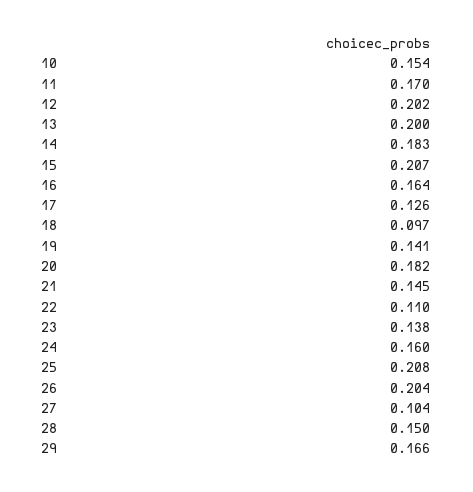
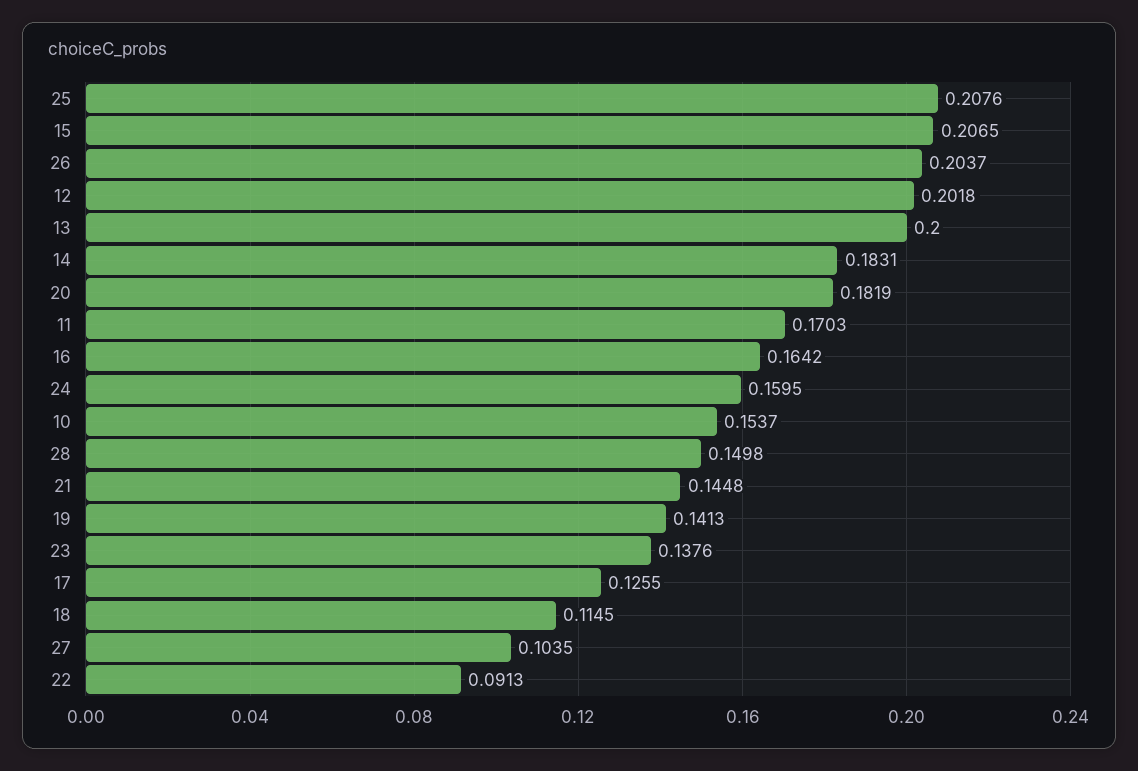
  {
    "10": 0.1537,
    "11": 0.1703,
    "12": 0.2018,
    "13": 0.2,
    "14": 0.1831,
    "15": 0.2065,
    "16": 0.1642,
    "17": 0.1255,
-   "18": 0.097,
+   "18": 0.1145,
    "19": 0.1413,
    "20": 0.1819,
    "21": 0.1448,
-   "22": 0.11,
+   "22": 0.0913,
    "23": 0.1376,
    "24": 0.1595,
    "25": 0.2076,
    "26": 0.2037,
    "27": 0.1035,
-   "28": 0.1498,
+   "28": 0.1498
-   "29": 0.166
  }

